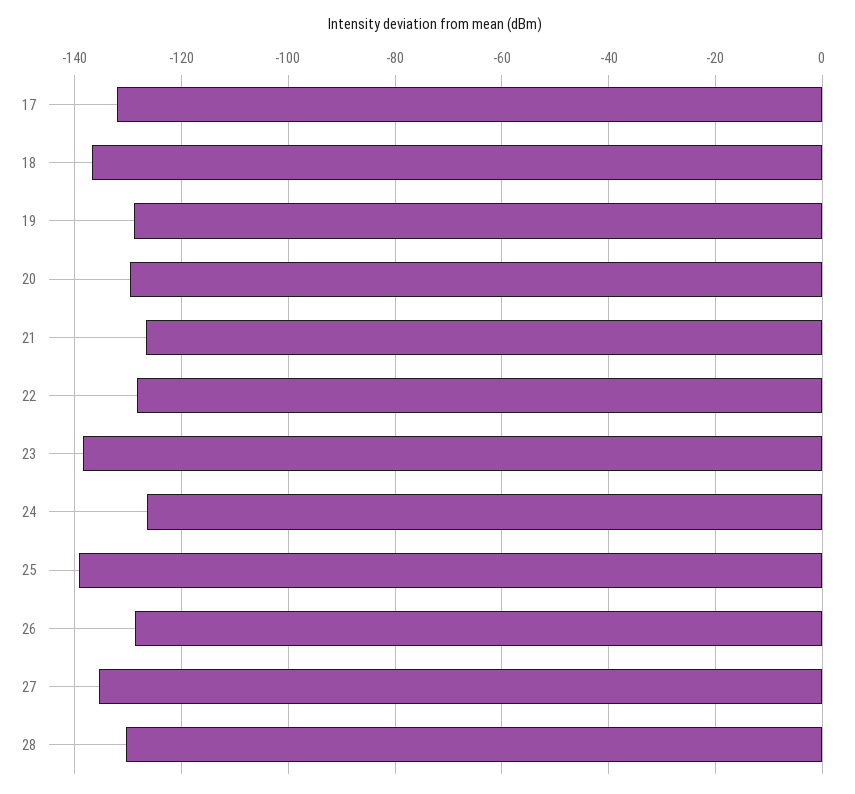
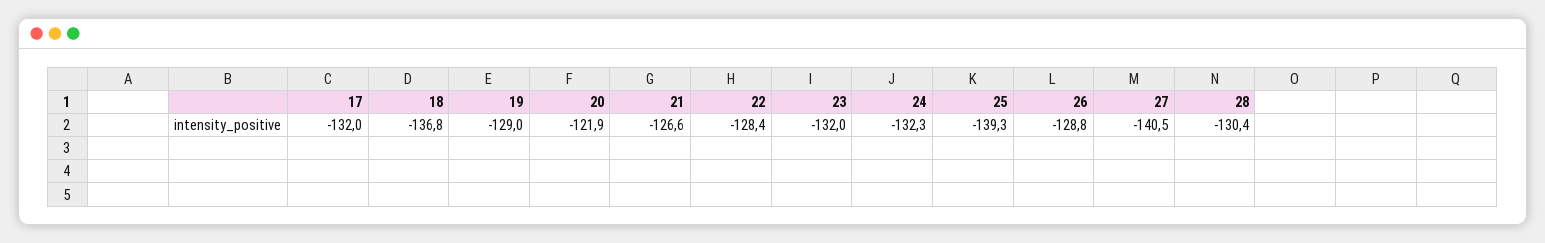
  {
    "17": -132,
    "18": -136.8,
    "19": -129,
-   "20": -130,
+   "20": -121.9,
    "21": -126.6,
    "22": -128.4,
-   "23": -138,
+   "23": -132,
-   "24": -126,
+   "24": -132.3,
    "25": -139.3,
    "26": -128.8,
-   "27": -136,
+   "27": -140.5,
    "28": -130.4
  }

